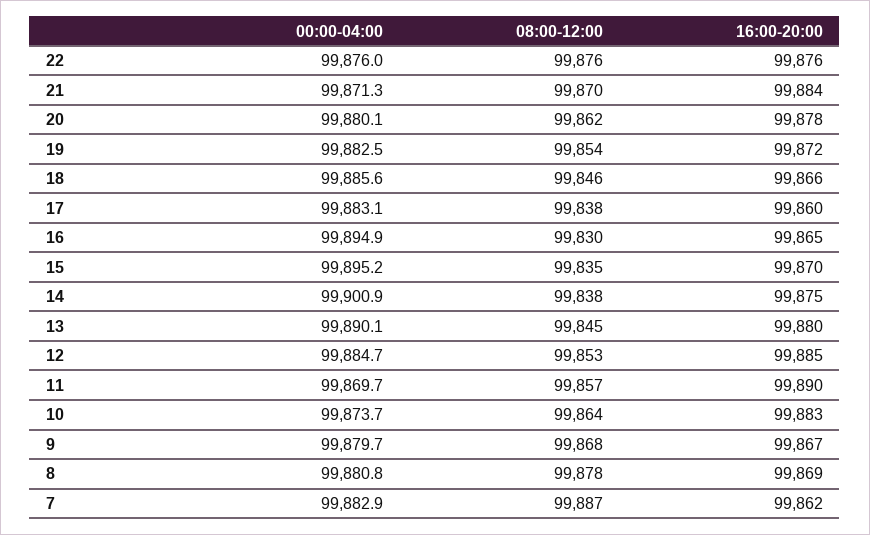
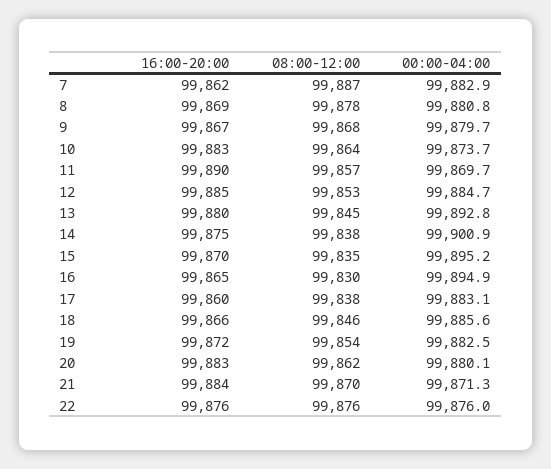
  {
    "00:00-04:00": {
      "22": 99876,
      "21": 99871.3,
      "20": 99880.1,
      "19": 99882.5,
      "18": 99885.6,
      "17": 99883.1,
      "16": 99894.9,
      "15": 99895.2,
      "14": 99900.9,
-     "13": 99890.1,
+     "13": 99892.8,
      "12": 99884.7,
      "11": 99869.7,
      "10": 99873.7,
      "9": 99879.7,
      "8": 99880.8,
      "7": 99882.9
    },
    "08:00-12:00": {
      "22": 99876,
      "21": 99870,
      "20": 99862,
      "19": 99854,
      "18": 99846,
      "17": 99838,
      "16": 99830,
      "15": 99835,
      "14": 99838,
      "13": 99845,
      "12": 99853,
      "11": 99857,
      "10": 99864,
      "9": 99868,
      "8": 99878,
      "7": 99887
    },
    "16:00-20:00": {
      "22": 99876,
      "21": 99884,
-     "20": 99878,
+     "20": 99883,
      "19": 99872,
      "18": 99866,
      "17": 99860,
      "16": 99865,
      "15": 99870,
      "14": 99875,
      "13": 99880,
      "12": 99885,
      "11": 99890,
      "10": 99883,
      "9": 99867,
      "8": 99869,
      "7": 99862
    }
  }

